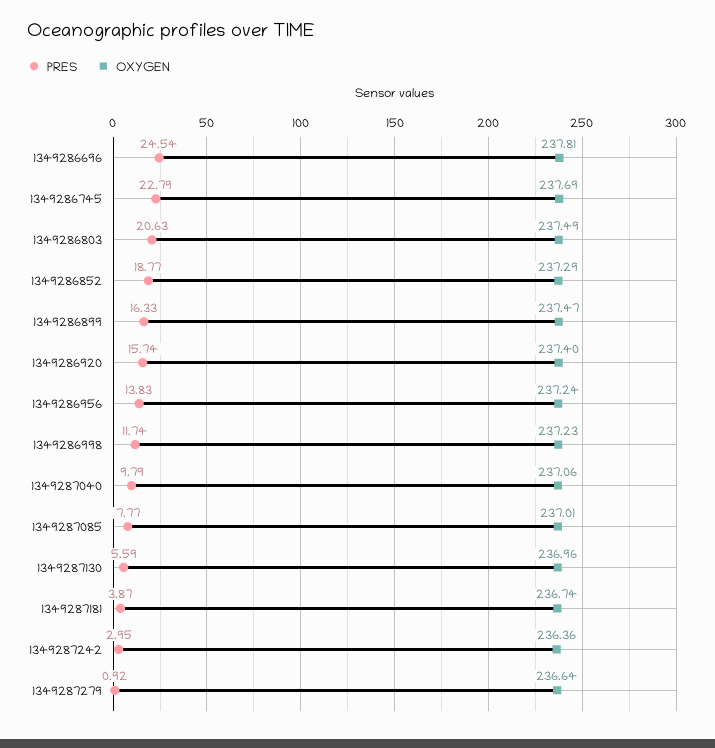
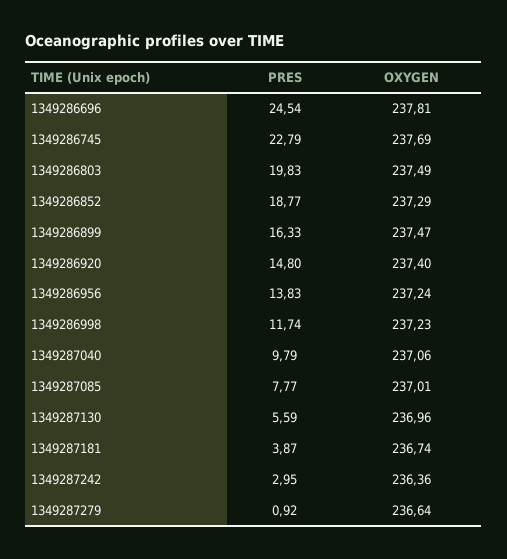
  {
    "PRES": {
      "1349286696": 24.54,
      "1349286745": 22.79,
-     "1349286803": 20.63,
+     "1349286803": 19.83,
      "1349286852": 18.77,
      "1349286899": 16.33,
-     "1349286920": 15.74,
+     "1349286920": 14.8,
      "1349286956": 13.83,
      "1349286998": 11.74,
      "1349287040": 9.79,
      "1349287085": 7.77,
      "1349287130": 5.59,
      "1349287181": 3.87,
      "1349287242": 2.95,
      "1349287279": 0.92
    },
    "OXYGEN": {
      "1349286696": 237.81,
      "1349286745": 237.69,
      "1349286803": 237.49,
      "1349286852": 237.29,
      "1349286899": 237.47,
      "1349286920": 237.4,
      "1349286956": 237.24,
      "1349286998": 237.23,
      "1349287040": 237.06,
      "1349287085": 237.01,
      "1349287130": 236.96,
      "1349287181": 236.74,
      "1349287242": 236.36,
      "1349287279": 236.64
    }
  }

